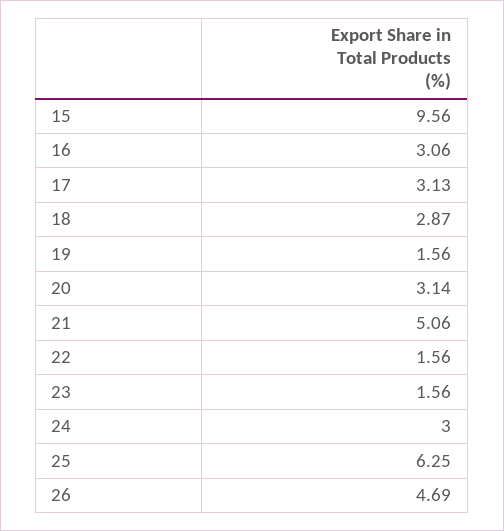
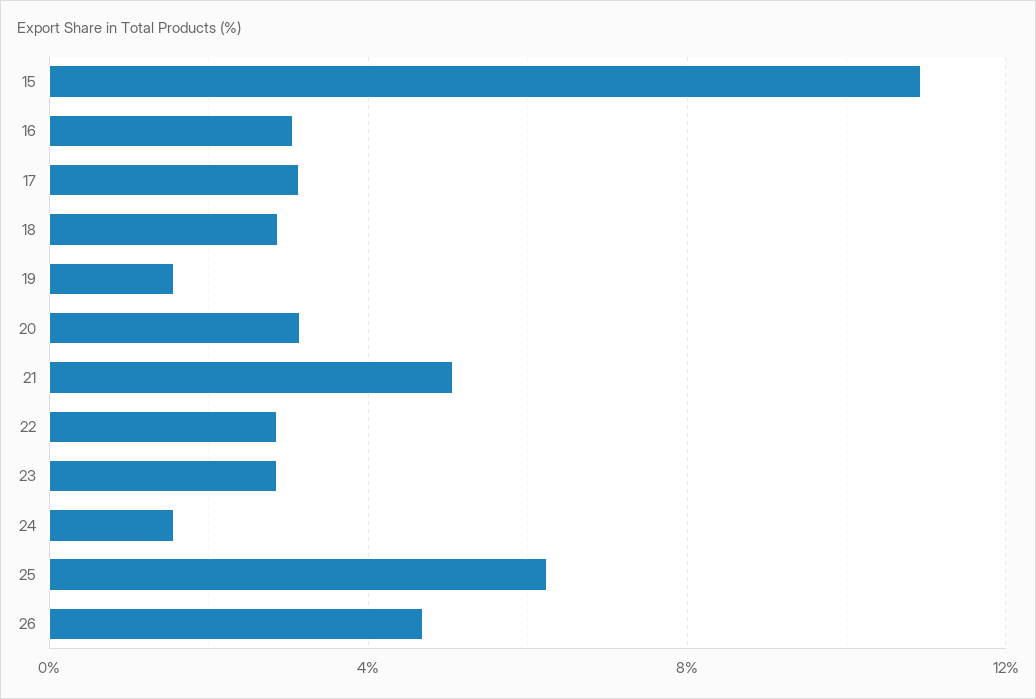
  {
-   "15": 9.56,
+   "15": 11,
    "16": 3.06,
    "17": 3.13,
    "18": 2.87,
    "19": 1.56,
    "20": 3.14,
    "21": 5.06,
-   "22": 1.56,
+   "22": 3,
-   "23": 1.56,
+   "23": 3,
-   "24": 3,
+   "24": 1.5,
    "25": 6.25,
    "26": 4.69
  }

